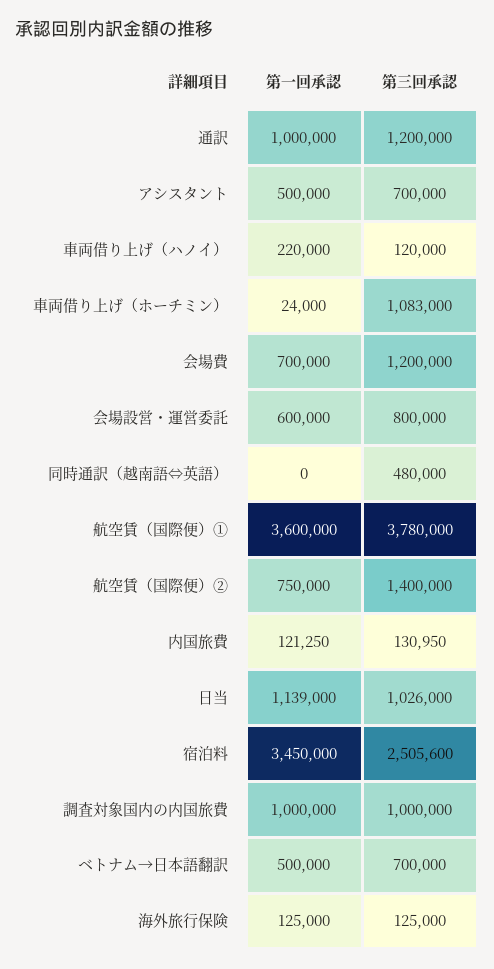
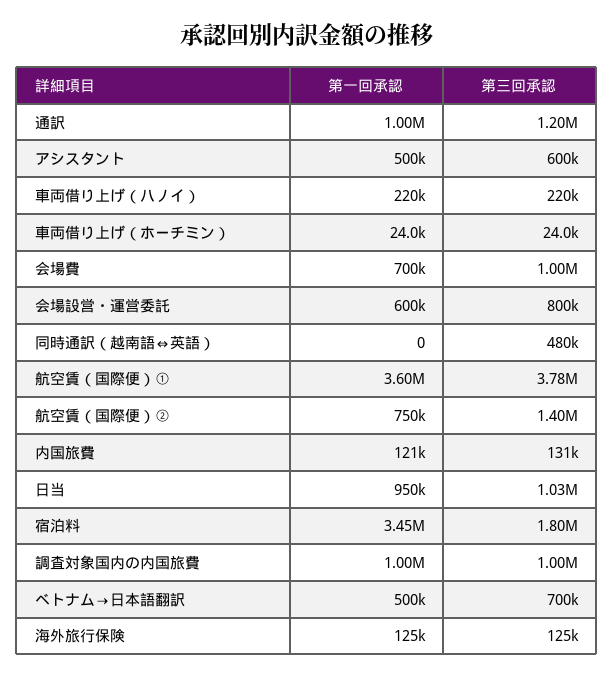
  {
    "第一回承認": {
      "通訳": 1000000,
      "アシスタント": 500000,
      "車両借り上げ（ハノイ）": 220000,
      "車両借り上げ（ホーチミン）": 24000,
      "会場費": 700000,
      "会場設営・運営委託": 600000,
      "同時通訳（越南語⇔英語）": 0,
      "航空賃（国際便）①": 3600000,
      "航空賃（国際便）②": 750000,
      "内国旅費": 121250,
-     "日当": 1139000,
+     "日当": 950000,
      "宿泊料": 3450000,
      "調査対象国内の内国旅費": 1000000,
      "ベトナム→日本語翻訳": 500000,
      "海外旅行保険": 125000
    },
    "第三回承認": {
      "通訳": 1200000,
-     "アシスタント": 700000,
+     "アシスタント": 600000,
-     "車両借り上げ（ハノイ）": 120000,
+     "車両借り上げ（ハノイ）": 220000,
-     "車両借り上げ（ホーチミン）": 1083000,
+     "車両借り上げ（ホーチミン）": 24000,
-     "会場費": 1200000,
+     "会場費": 1000000,
      "会場設営・運営委託": 800000,
      "同時通訳（越南語⇔英語）": 480000,
      "航空賃（国際便）①": 3780000,
      "航空賃（国際便）②": 1400000,
      "内国旅費": 130950,
      "日当": 1026000,
-     "宿泊料": 2505600,
+     "宿泊料": 1800000,
      "調査対象国内の内国旅費": 1000000,
      "ベトナム→日本語翻訳": 700000,
      "海外旅行保険": 125000
    }
  }

